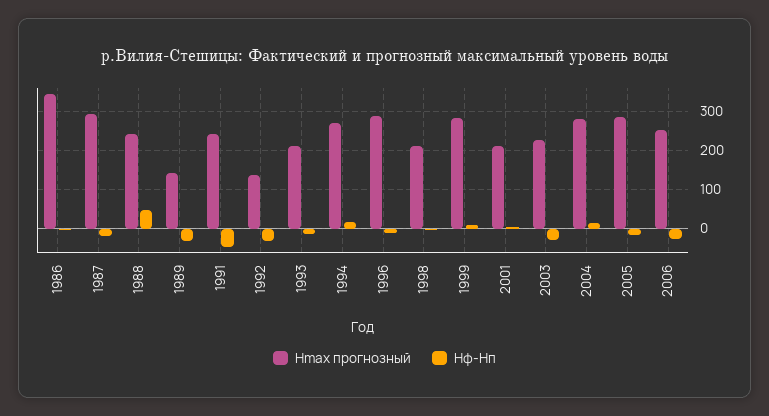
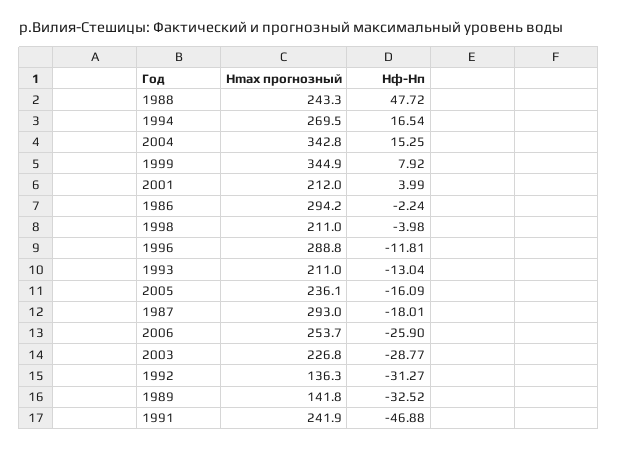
  {
    "Hmax прогнозный": {
-     "1986": 340,
+     "1986": 294.2,
      "1987": 293,
      "1988": 243.3,
      "1989": 141.8,
      "1991": 241.9,
      "1992": 136.3,
      "1993": 211,
      "1994": 269.5,
      "1996": 288.8,
      "1998": 211,
-     "1999": 280,
+     "1999": 344.9,
      "2001": 212,
      "2003": 226.8,
-     "2004": 280,
+     "2004": 342.8,
-     "2005": 280,
+     "2005": 236.1,
      "2006": 253.7
    },
    "Hф-Hп": {
      "1986": -2.24,
      "1987": -18.01,
      "1988": 47.72,
      "1989": -32.52,
      "1991": -46.88,
      "1992": -31.27,
      "1993": -13.04,
      "1994": 16.54,
      "1996": -11.81,
      "1998": -3.98,
      "1999": 7.92,
      "2001": 3.99,
      "2003": -28.77,
      "2004": 15.25,
      "2005": -16.09,
      "2006": -25.9
    }
  }

